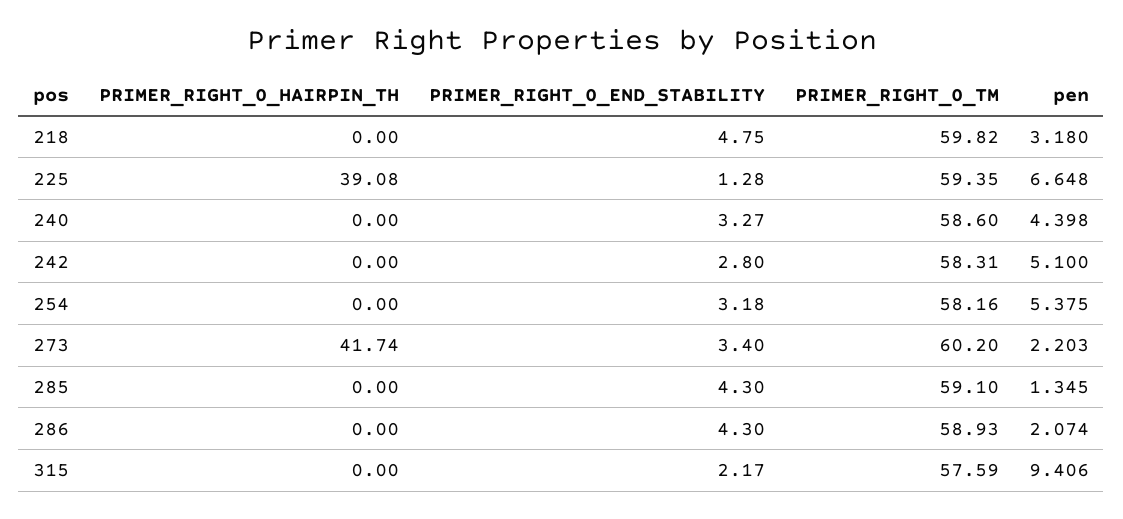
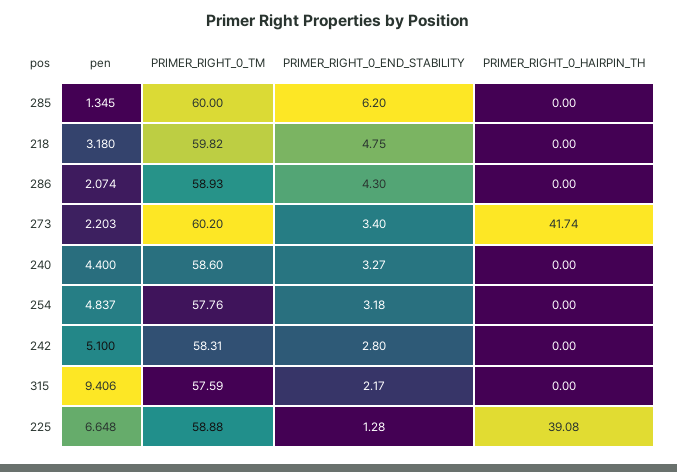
  {
    "PRIMER_RIGHT_0_HAIRPIN_TH": {
      "218": 0,
      "225": 39.08,
      "240": 0,
      "242": 0,
      "254": 0,
      "273": 41.74,
      "285": 0,
      "286": 0,
      "315": 0
    },
    "PRIMER_RIGHT_0_END_STABILITY": {
      "218": 4.75,
      "225": 1.28,
      "240": 3.27,
      "242": 2.8,
      "254": 3.18,
      "273": 3.4,
-     "285": 4.3,
+     "285": 6.2,
      "286": 4.3,
      "315": 2.17
    },
    "PRIMER_RIGHT_0_TM": {
      "218": 59.82,
-     "225": 59.35,
+     "225": 58.88,
      "240": 58.6,
      "242": 58.31,
-     "254": 58.16,
+     "254": 57.76,
      "273": 60.2,
-     "285": 59.1,
+     "285": 60,
      "286": 58.93,
      "315": 57.59
    },
    "pen": {
      "218": 3.18,
      "225": 6.648,
-     "240": 4.398,
+     "240": 4.4,
      "242": 5.1,
-     "254": 5.375,
+     "254": 4.837,
      "273": 2.203,
      "285": 1.345,
      "286": 2.074,
      "315": 9.406
    }
  }

